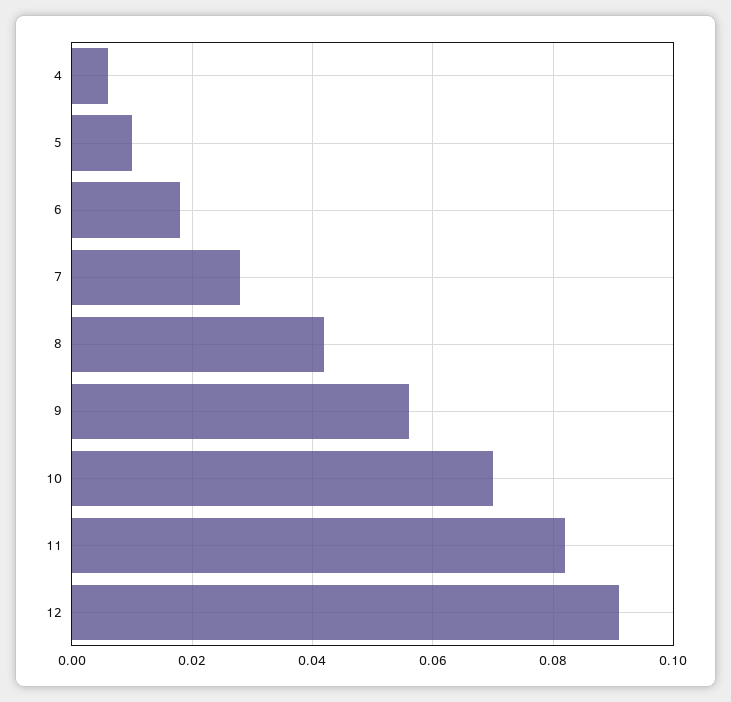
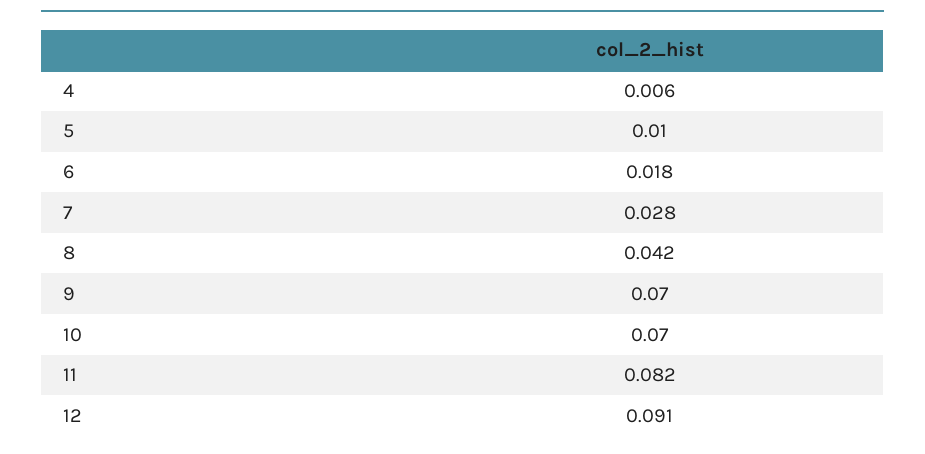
  {
    "4": 0.006,
    "5": 0.01,
    "6": 0.018,
    "7": 0.028,
    "8": 0.042,
-   "9": 0.055,
+   "9": 0.07,
    "10": 0.07,
    "11": 0.082,
    "12": 0.091
  }

